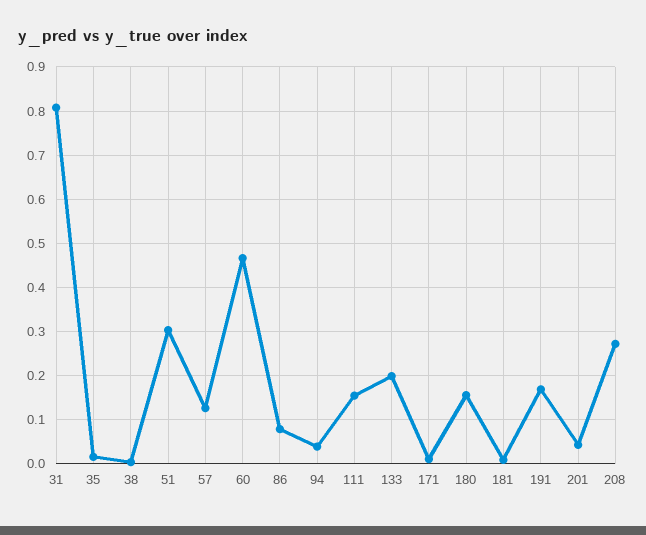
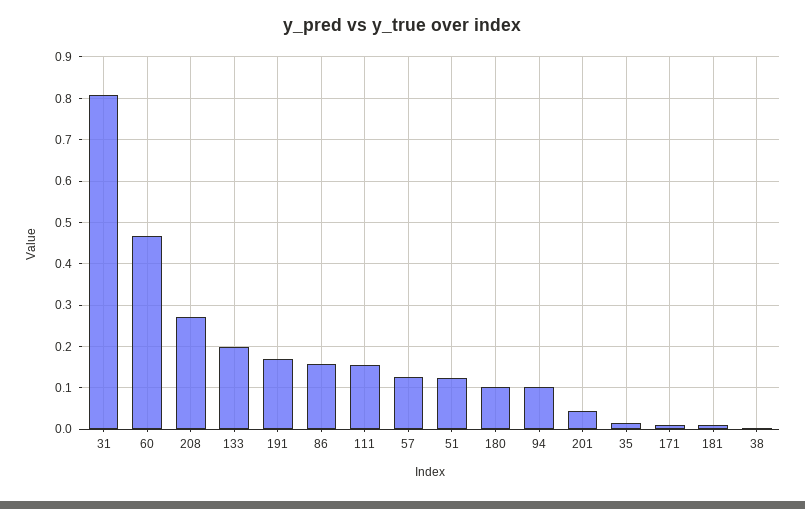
  {
    "31": 0.8,
    "35": 0.02,
    "38": 0,
-   "51": 0.3,
+   "51": 0.12,
    "57": 0.12,
    "60": 0.46,
-   "86": 0.08,
+   "86": 0.16,
-   "94": 0.04,
+   "94": 0.1,
    "111": 0.16,
    "133": 0.2,
    "171": 0.02,
-   "180": 0.16,
+   "180": 0.1,
    "181": 0,
    "191": 0.16,
    "201": 0.04,
    "208": 0.28
  }

